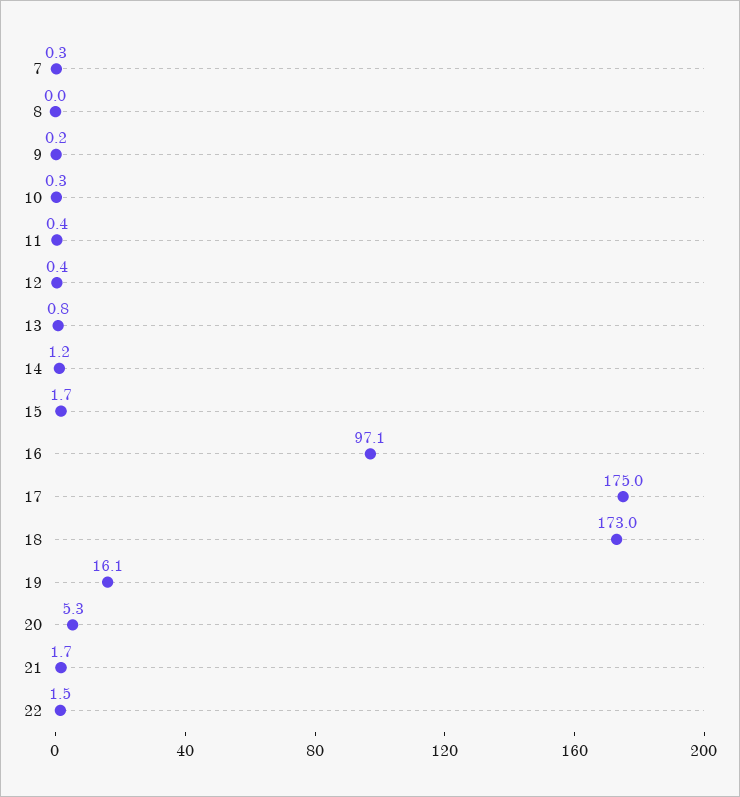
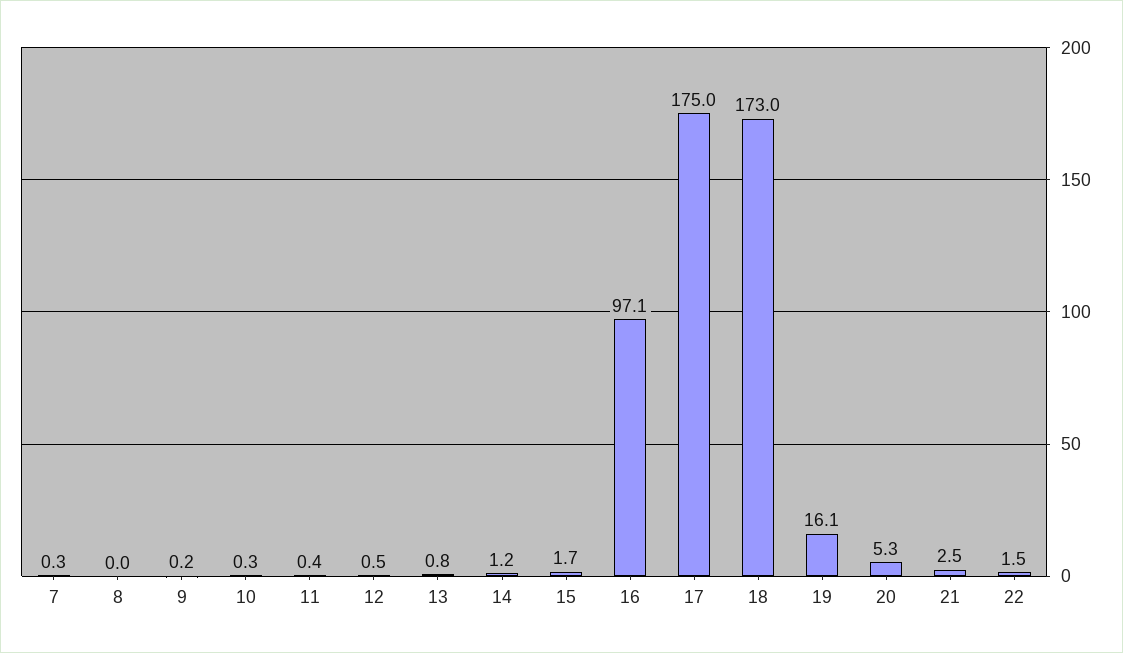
  {
    "7": 0.3,
    "8": 0,
    "9": 0.2,
    "10": 0.3,
    "11": 0.4,
-   "12": 0.4,
+   "12": 0.5,
    "13": 0.8,
    "14": 1.2,
    "15": 1.7,
    "16": 97.1,
    "17": 175,
    "18": 173,
    "19": 16.1,
    "20": 5.3,
-   "21": 1.7,
+   "21": 2.5,
    "22": 1.5
  }

